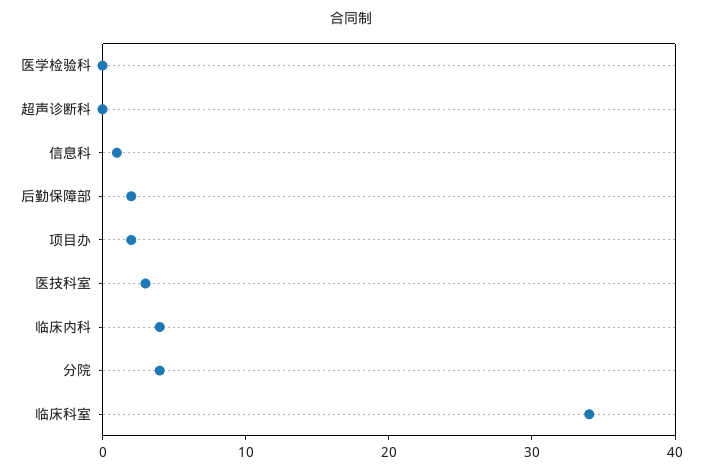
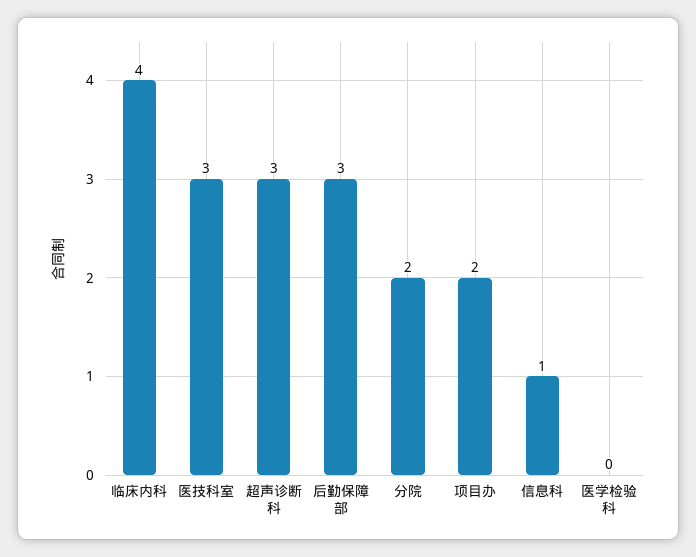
  {
    "医学检验科": 0,
-   "超声诊断科": 0,
+   "超声诊断科": 3,
    "信息科": 1,
-   "后勤保障部": 2,
+   "后勤保障部": 3,
    "项目办": 2,
    "医技科室": 3,
    "临床内科": 4,
-   "分院": 4,
+   "分院": 2
-   "临床科室": 34
  }

